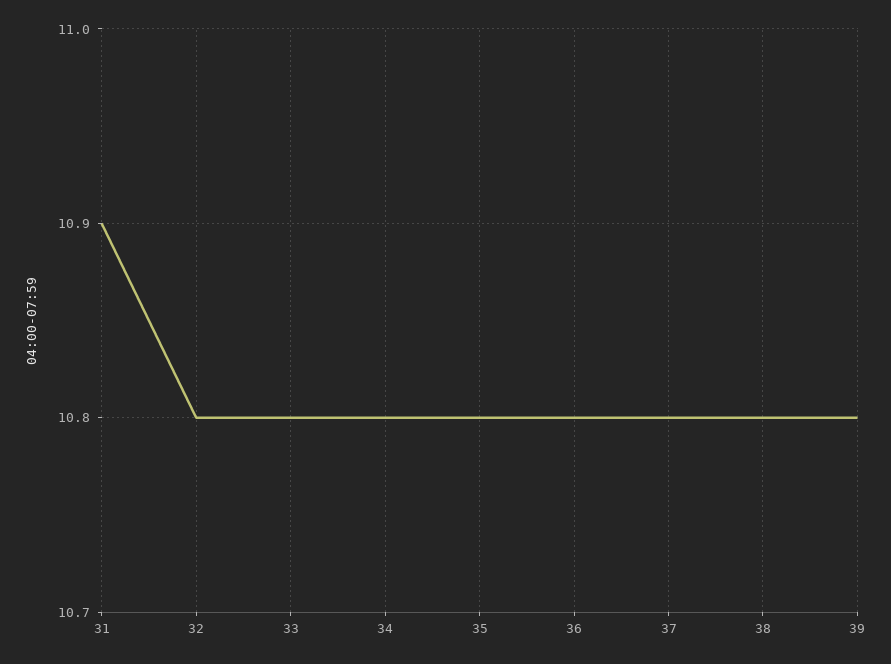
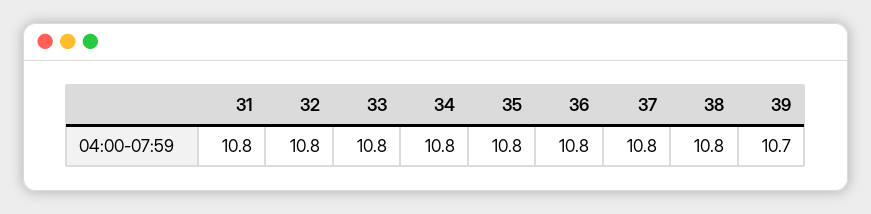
  {
-   "31": 10.9,
+   "31": 10.8,
    "32": 10.8,
    "33": 10.8,
    "34": 10.8,
    "35": 10.8,
    "36": 10.8,
    "37": 10.8,
    "38": 10.8,
-   "39": 10.8
+   "39": 10.7
  }

